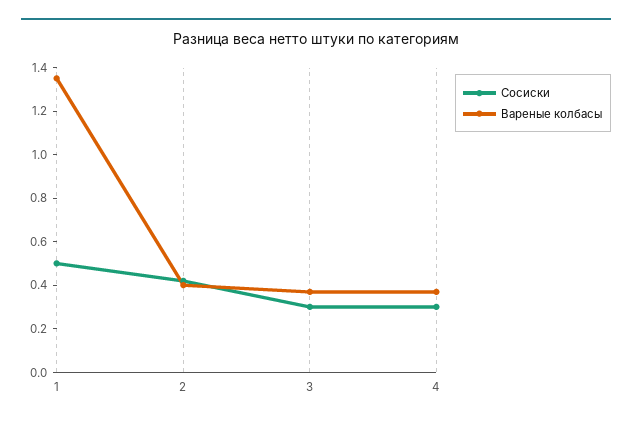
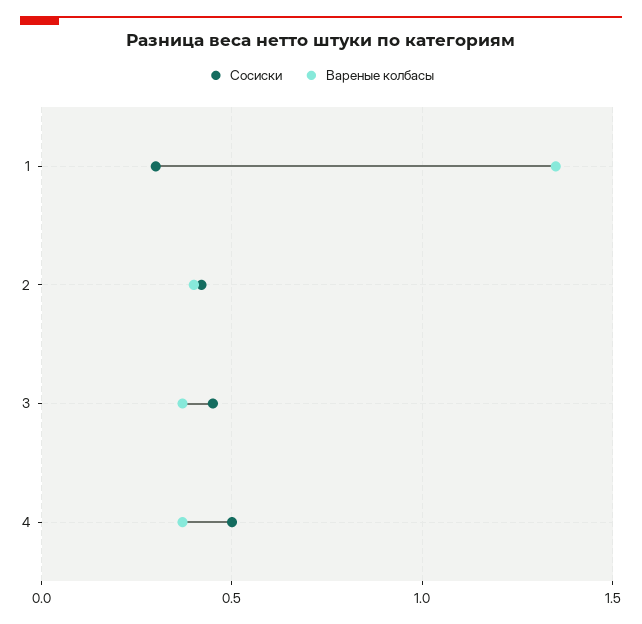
  {
    "Сосиски": {
-     "1": 0.5,
+     "1": 0.3,
      "2": 0.4,
-     "3": 0.3,
+     "3": 0.45,
-     "4": 0.3
+     "4": 0.5
    },
    "Вареные колбасы": {
      "1": 1.35,
      "2": 0.4,
      "3": 0.35,
      "4": 0.35
    }
  }

